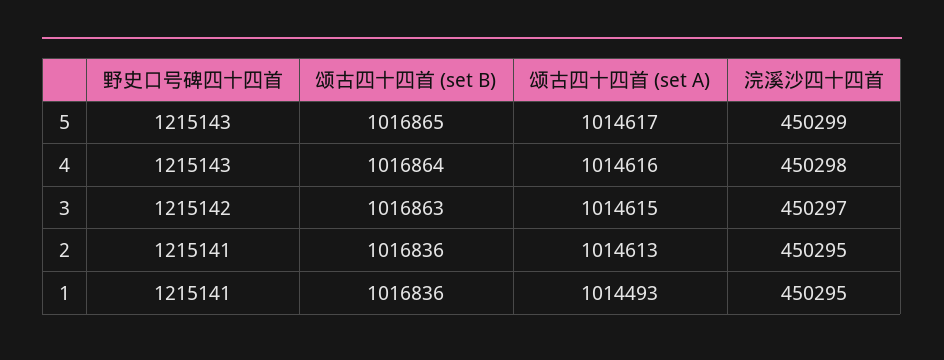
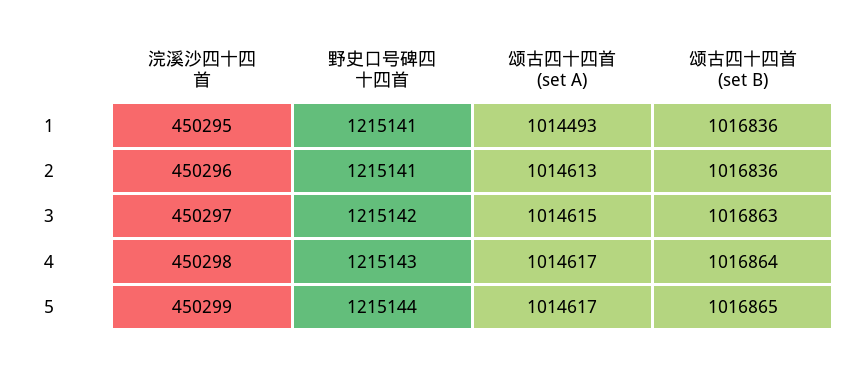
  {
    "野史口号碑四十四首": {
-     "5": 1215143,
+     "5": 1215144,
      "4": 1215143,
      "3": 1215142,
      "2": 1215141,
      "1": 1215141
    },
    "颂古四十四首 (set B)": {
      "5": 1016865,
      "4": 1016864,
      "3": 1016863,
      "2": 1016836,
      "1": 1016836
    },
    "颂古四十四首 (set A)": {
      "5": 1014617,
-     "4": 1014616,
+     "4": 1014617,
      "3": 1014615,
      "2": 1014613,
      "1": 1014493
    },
    "浣溪沙四十四首": {
      "5": 450299,
      "4": 450298,
      "3": 450297,
-     "2": 450295,
+     "2": 450296,
      "1": 450295
    }
  }

